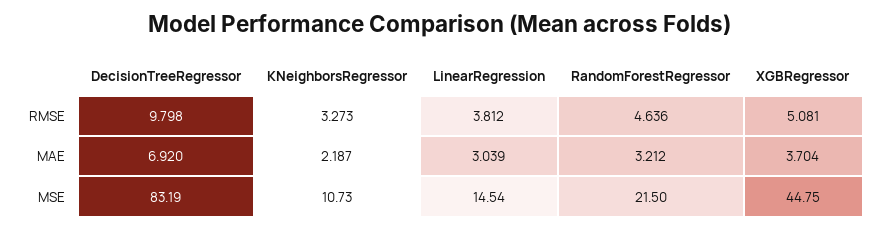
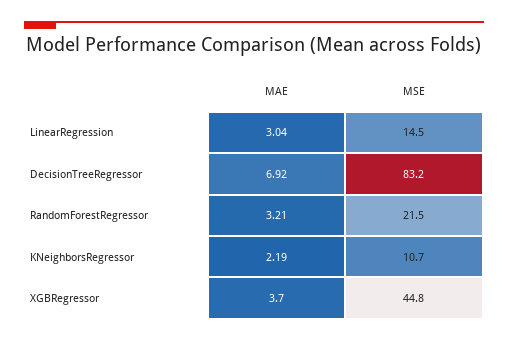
  {
    "DecisionTreeRegressor": {
-     "RMSE": 9.798,
      "MAE": 6.92,
      "MSE": 83.19
    },
    "KNeighborsRegressor": {
-     "RMSE": 3.273,
      "MAE": 2.187,
      "MSE": 10.73
    },
    "LinearRegression": {
-     "RMSE": 3.812,
      "MAE": 3.039,
      "MSE": 14.54
    },
    "RandomForestRegressor": {
-     "RMSE": 4.636,
      "MAE": 3.212,
      "MSE": 21.5
    },
    "XGBRegressor": {
-     "RMSE": 5.081,
      "MAE": 3.704,
      "MSE": 44.75
    }
  }

